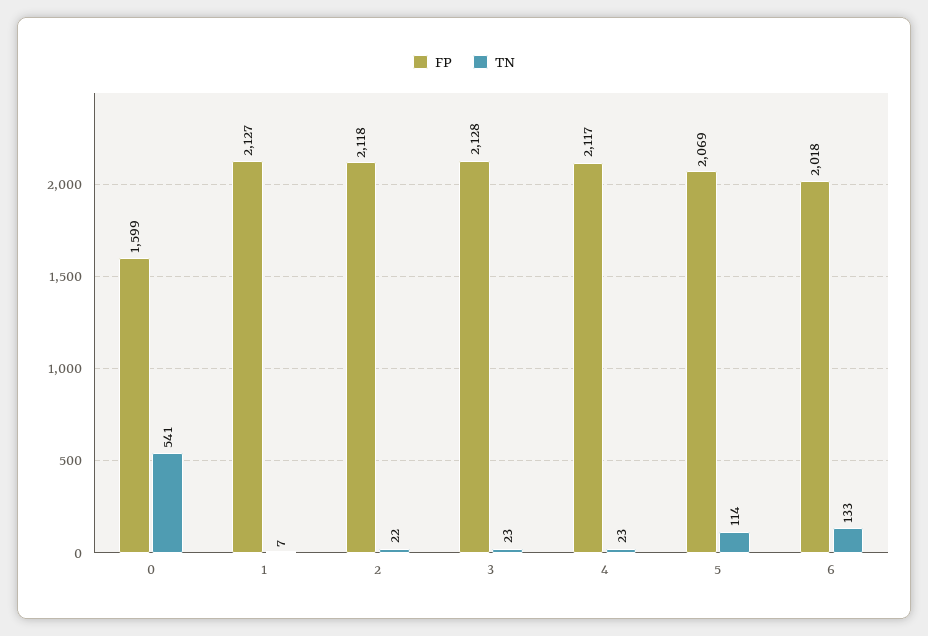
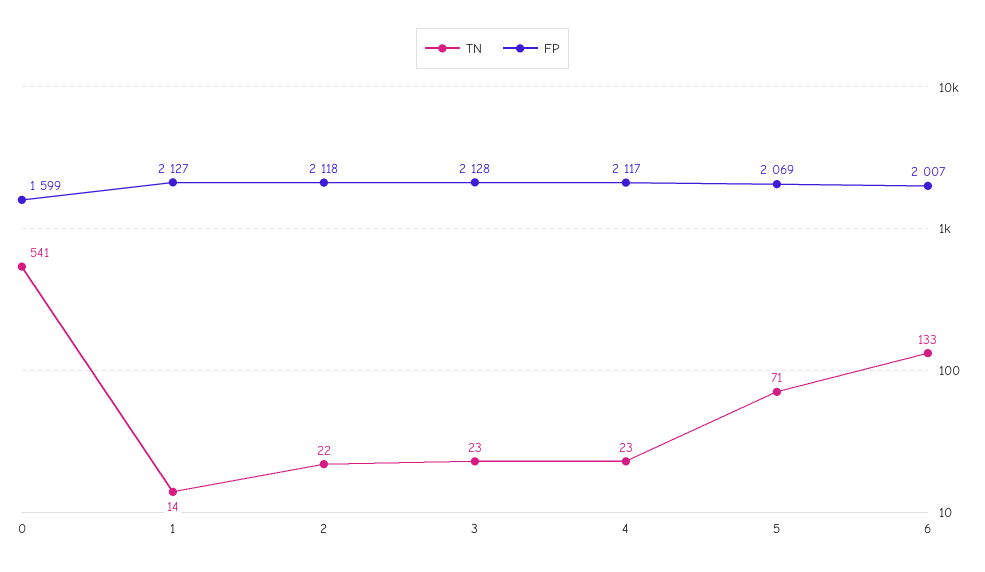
  {
    "FP": {
      "0": 1599,
      "1": 2127,
      "2": 2118,
      "3": 2128,
      "4": 2117,
      "5": 2069,
-     "6": 2018
+     "6": 2007
    },
    "TN": {
      "0": 541,
-     "1": 7,
+     "1": 14,
      "2": 22,
      "3": 23,
      "4": 23,
-     "5": 114,
+     "5": 71,
      "6": 133
    }
  }

